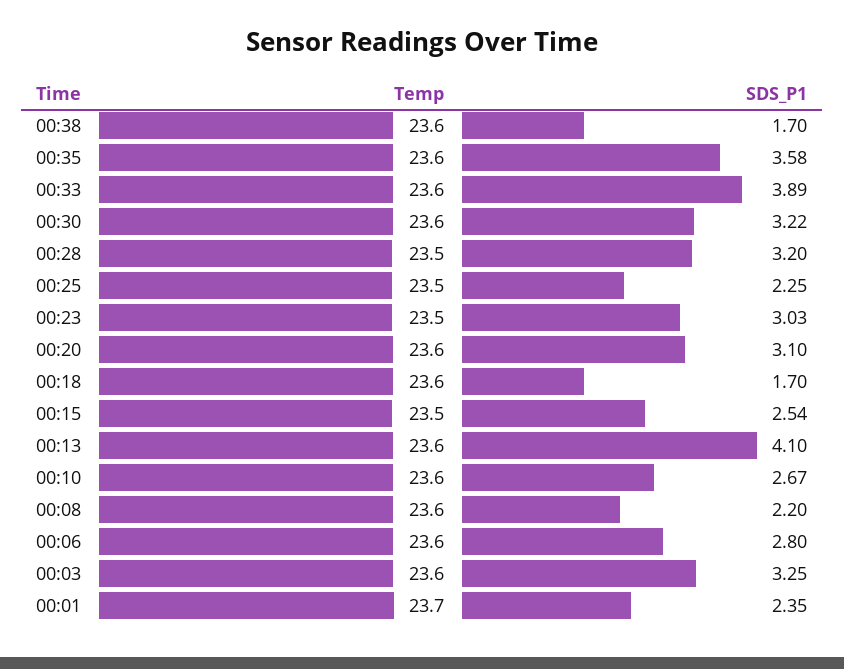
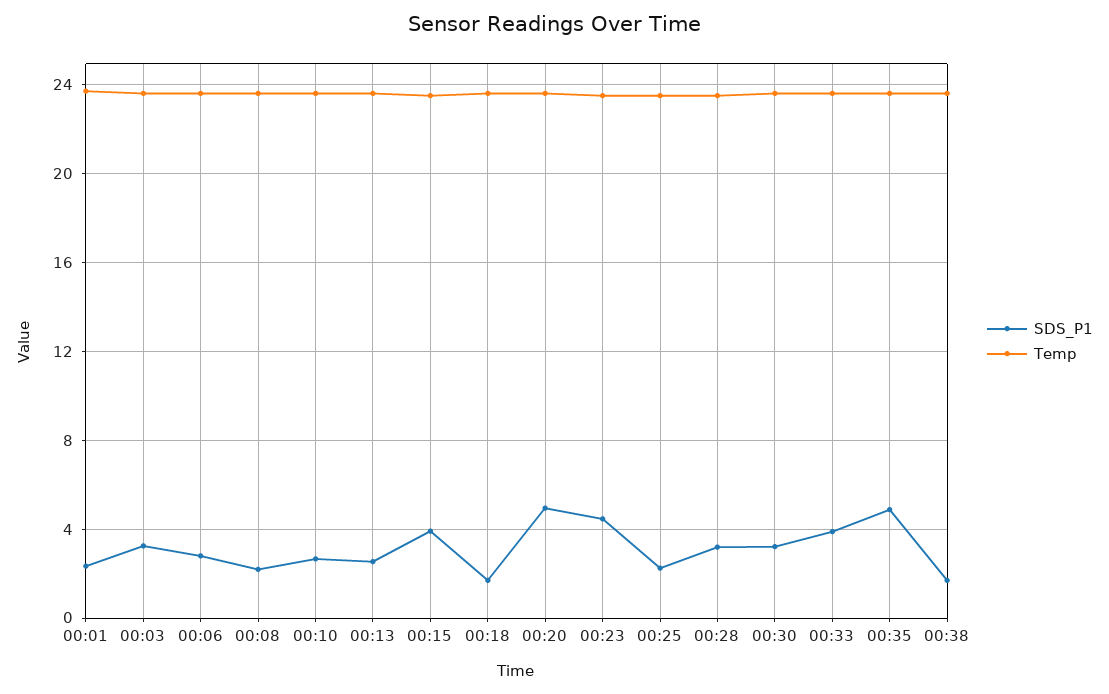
  {
    "Temp": {
      "00:38": 23.6,
      "00:35": 23.6,
      "00:33": 23.6,
      "00:30": 23.6,
      "00:28": 23.5,
      "00:25": 23.5,
      "00:23": 23.5,
      "00:20": 23.6,
      "00:18": 23.6,
      "00:15": 23.5,
      "00:13": 23.6,
      "00:10": 23.6,
      "00:08": 23.6,
      "00:06": 23.6,
      "00:03": 23.6,
      "00:01": 23.7
    },
    "SDS_P1": {
      "00:38": 1.7,
-     "00:35": 3.58,
+     "00:35": 5,
      "00:33": 3.89,
      "00:30": 3.22,
      "00:28": 3.2,
      "00:25": 2.25,
-     "00:23": 3.03,
+     "00:23": 4.5,
-     "00:20": 3.1,
+     "00:20": 5,
      "00:18": 1.7,
-     "00:15": 2.54,
+     "00:15": 4,
-     "00:13": 4.1,
+     "00:13": 2.5,
      "00:10": 2.67,
      "00:08": 2.2,
      "00:06": 2.8,
      "00:03": 3.25,
      "00:01": 2.35
    }
  }

